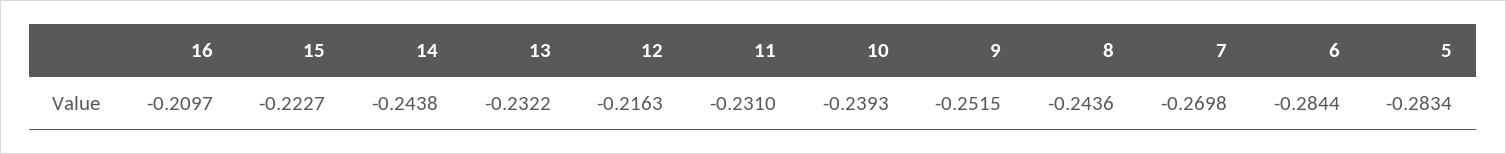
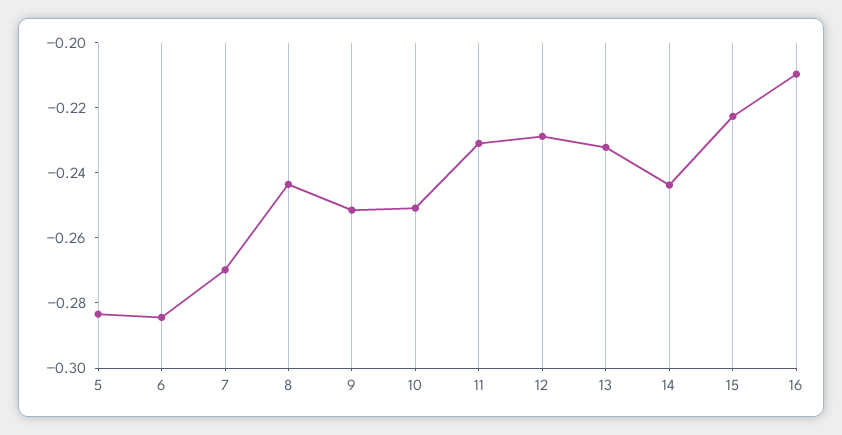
  {
    "16": -0.2097,
    "15": -0.2227,
    "14": -0.2438,
    "13": -0.2322,
-   "12": -0.2163,
+   "12": -0.23,
    "11": -0.231,
-   "10": -0.2393,
+   "10": -0.25,
    "9": -0.2515,
    "8": -0.2436,
    "7": -0.2698,
    "6": -0.2844,
    "5": -0.2834
  }

